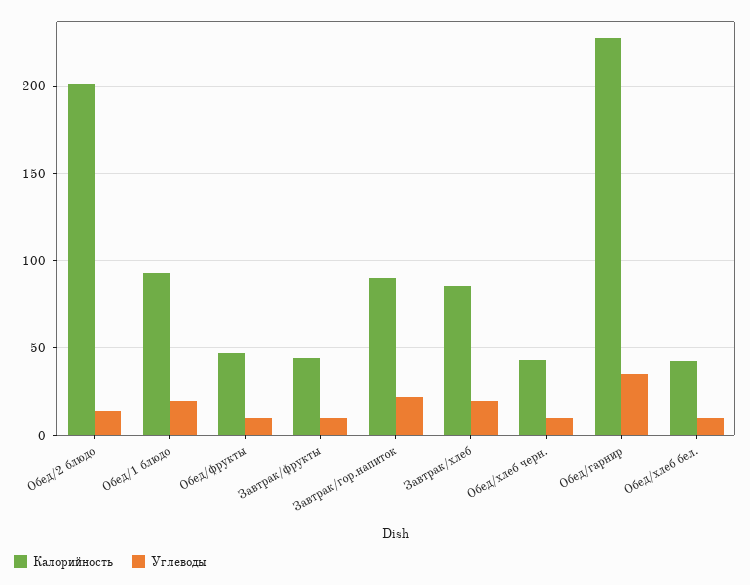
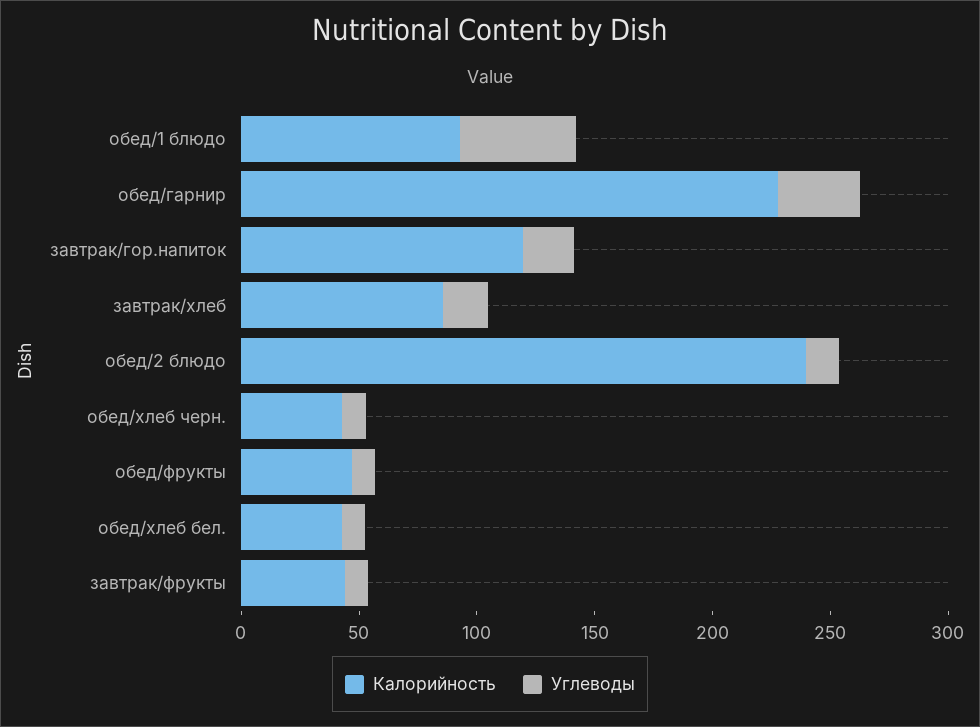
  {
    "Калорийность": {
-     "Обед/2 блюдо": 200,
+     "Обед/2 блюдо": 240,
      "Обед/1 блюдо": 95,
      "Обед/фрукты": 45,
      "Завтрак/фрукты": 45,
-     "Завтрак/гор.напиток": 90,
+     "Завтрак/гор.напиток": 120,
      "Завтрак/хлеб": 85,
      "Обед/хлеб черн.": 45,
      "Обед/гарнир": 230,
      "Обед/хлеб бел.": 45
    },
    "Углеводы": {
      "Обед/2 блюдо": 15,
-     "Обед/1 блюдо": 20,
+     "Обед/1 блюдо": 50,
      "Обед/фрукты": 10,
      "Завтрак/фрукты": 10,
      "Завтрак/гор.напиток": 20,
      "Завтрак/хлеб": 20,
      "Обед/хлеб черн.": 10,
      "Обед/гарнир": 35,
      "Обед/хлеб бел.": 10
    }
  }

